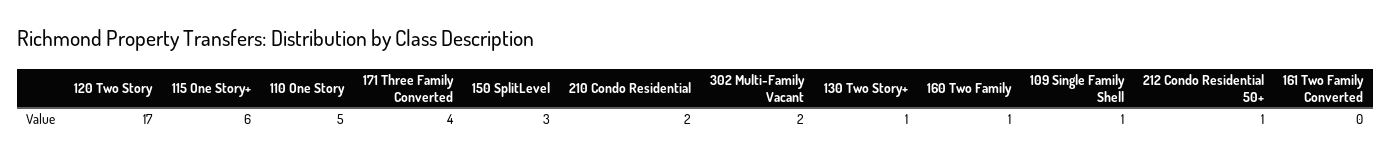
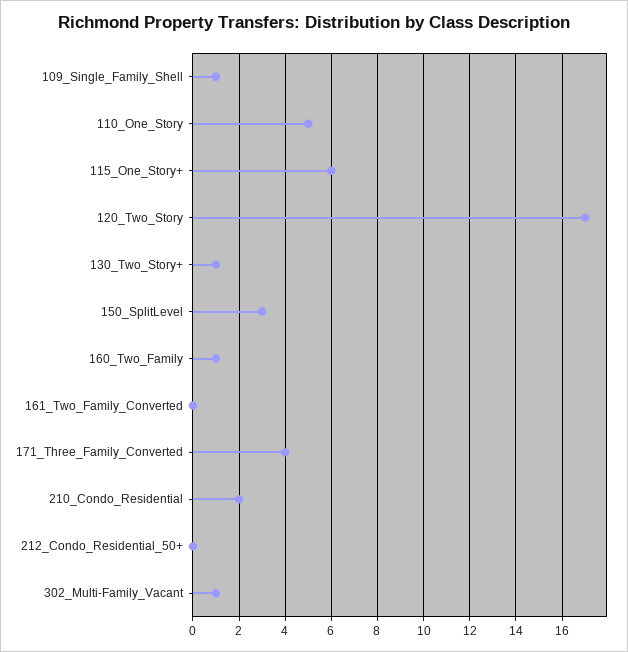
  {
    "120 Two Story": 17,
    "115 One Story+": 6,
    "110 One Story": 5,
    "171 Three Family Converted": 4,
    "150 SplitLevel": 3,
    "210 Condo Residential": 2,
-   "302 Multi-Family Vacant": 2,
+   "302 Multi-Family Vacant": 1,
    "130 Two Story+": 1,
    "160 Two Family": 1,
    "109 Single Family Shell": 1,
-   "212 Condo Residential 50+": 1,
+   "212 Condo Residential 50+": 0,
    "161 Two Family Converted": 0
  }

